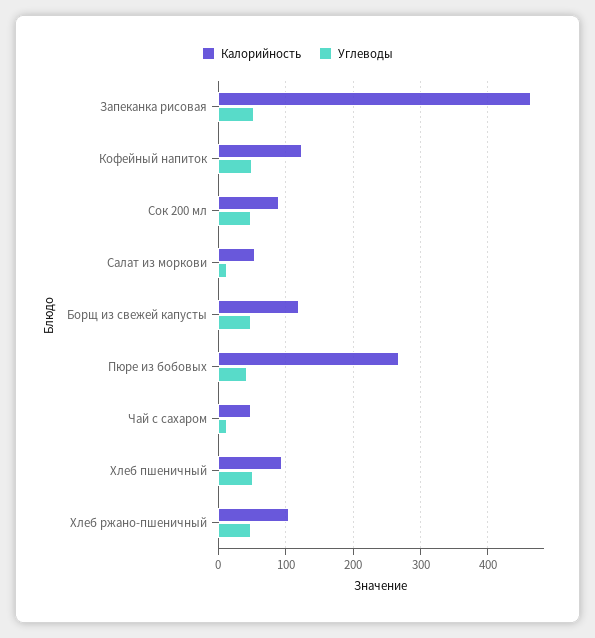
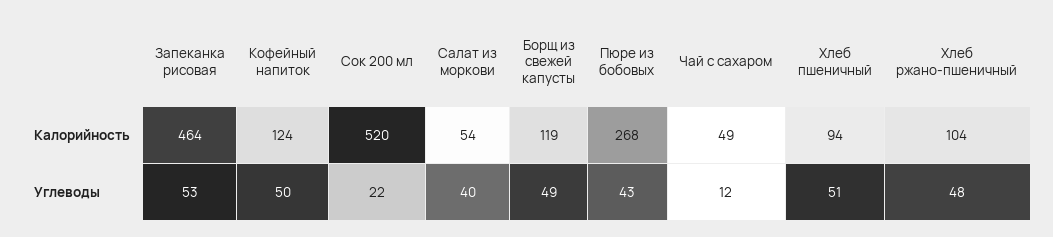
  {
    "Калорийность": {
      "Запеканка рисовая": 464,
      "Кофейный напиток": 124,
-     "Сок 200 мл": 90,
+     "Сок 200 мл": 520,
      "Салат из моркови": 54,
      "Борщ из свежей капусты": 119,
      "Пюре из бобовых": 268,
      "Чай с сахаром": 49,
      "Хлеб пшеничный": 94,
      "Хлеб ржано-пшеничный": 104
    },
    "Углеводы": {
      "Запеканка рисовая": 53,
      "Кофейный напиток": 50,
-     "Сок 200 мл": 50,
+     "Сок 200 мл": 22,
-     "Салат из моркови": 10,
+     "Салат из моркови": 40,
      "Борщ из свежей капусты": 49,
      "Пюре из бобовых": 43,
      "Чай с сахаром": 12,
      "Хлеб пшеничный": 51,
      "Хлеб ржано-пшеничный": 48
    }
  }

